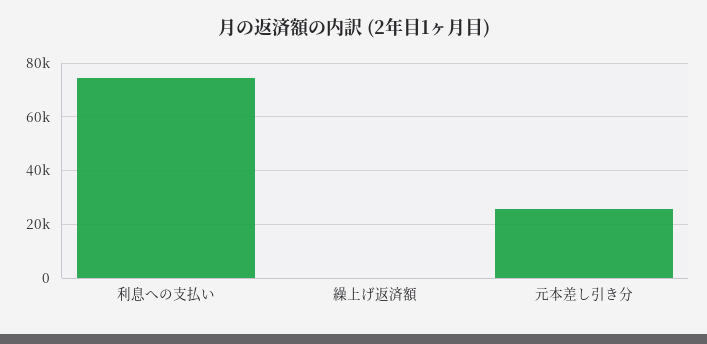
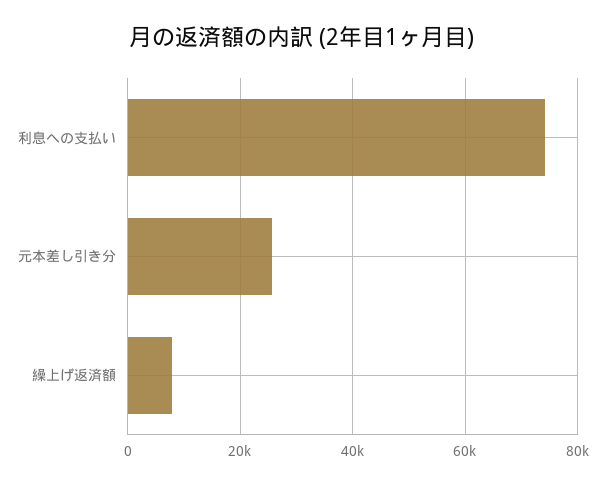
  {
    "利息への支払い": 74000,
-   "繰上げ返済額": 0,
+   "繰上げ返済額": 8000,
    "元本差し引き分": 26000
  }

